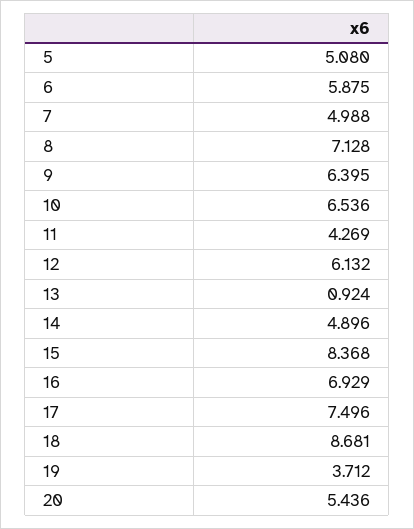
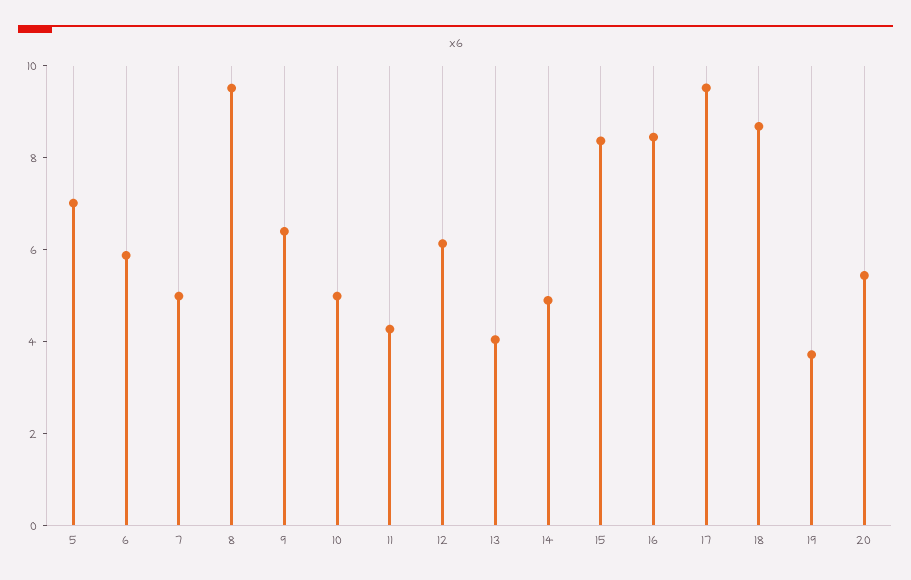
  {
-   "5": 5.08,
+   "5": 7,
    "6": 5.875,
    "7": 4.988,
-   "8": 7.128,
+   "8": 9.5,
    "9": 6.395,
-   "10": 6.536,
+   "10": 5,
    "11": 4.269,
    "12": 6.132,
-   "13": 0.924,
+   "13": 4,
    "14": 4.896,
    "15": 8.368,
-   "16": 6.929,
+   "16": 8.5,
-   "17": 7.496,
+   "17": 9.5,
    "18": 8.681,
    "19": 3.712,
    "20": 5.436
  }

